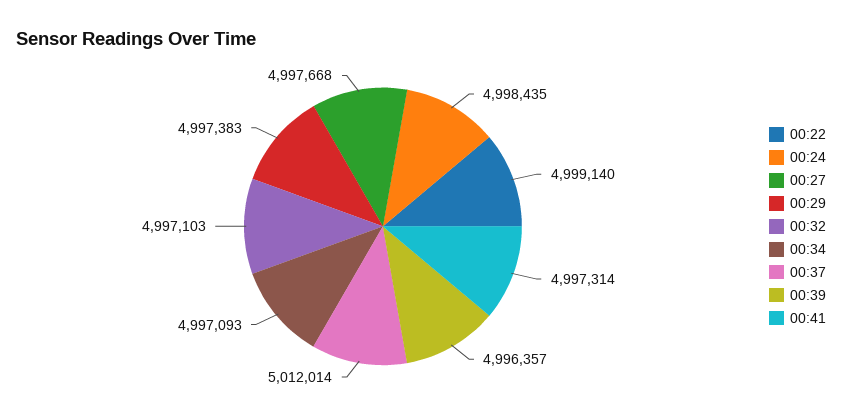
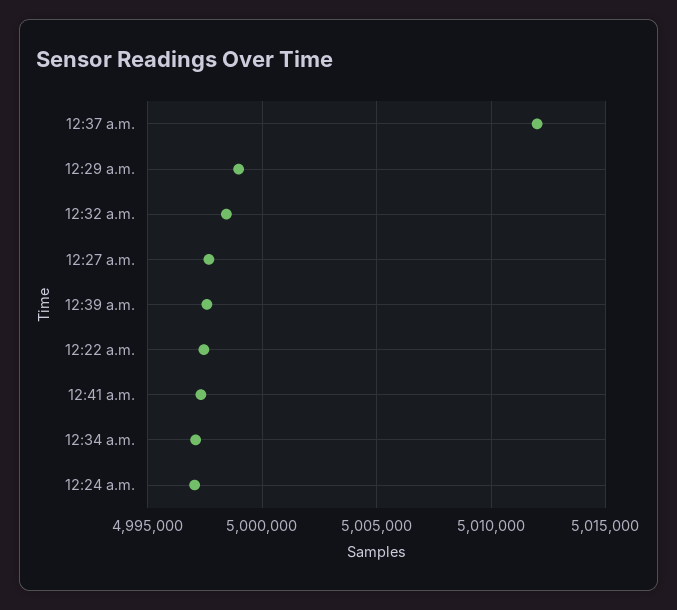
  {
-   "00:22": 4999140,
+   "00:22": 4997500,
-   "00:24": 4998435,
+   "00:24": 4997000,
    "00:27": 4997668,
-   "00:29": 4997383,
+   "00:29": 4999000,
-   "00:32": 4997103,
+   "00:32": 4998500,
    "00:34": 4997093,
    "00:37": 5012014,
-   "00:39": 4996357,
+   "00:39": 4997500,
    "00:41": 4997314
  }

